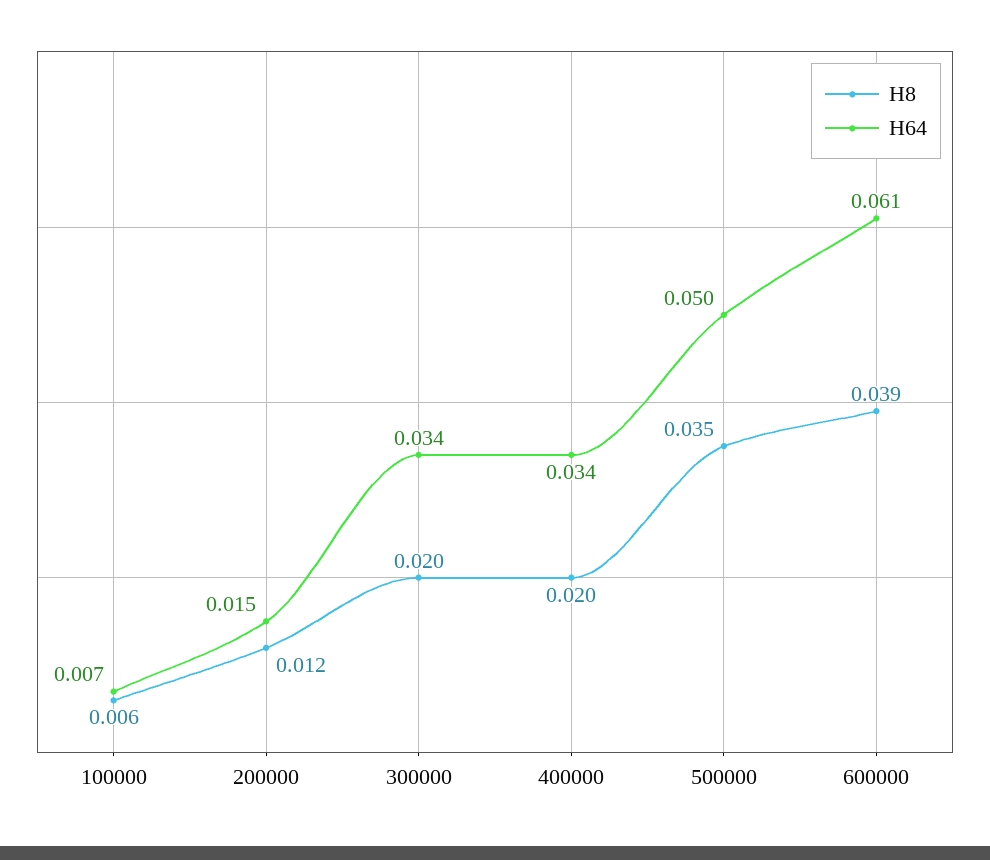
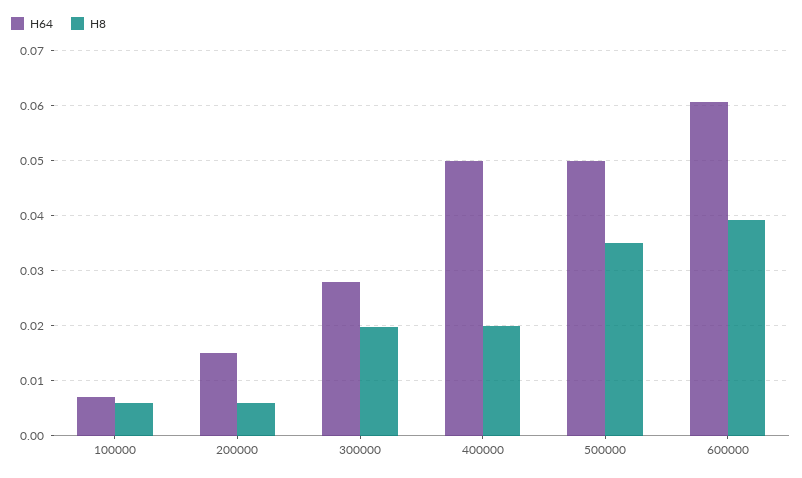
  {
    "H8": {
      "100000": 0.006,
-     "200000": 0.012,
+     "200000": 0.006,
      "300000": 0.02,
      "400000": 0.02,
      "500000": 0.035,
      "600000": 0.039
    },
    "H64": {
      "100000": 0.007,
      "200000": 0.015,
-     "300000": 0.034,
+     "300000": 0.028,
-     "400000": 0.034,
+     "400000": 0.05,
      "500000": 0.05,
      "600000": 0.061
    }
  }

